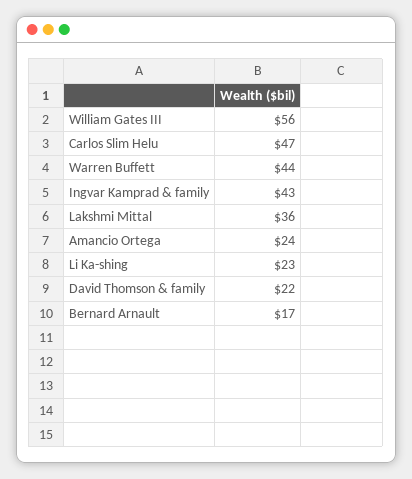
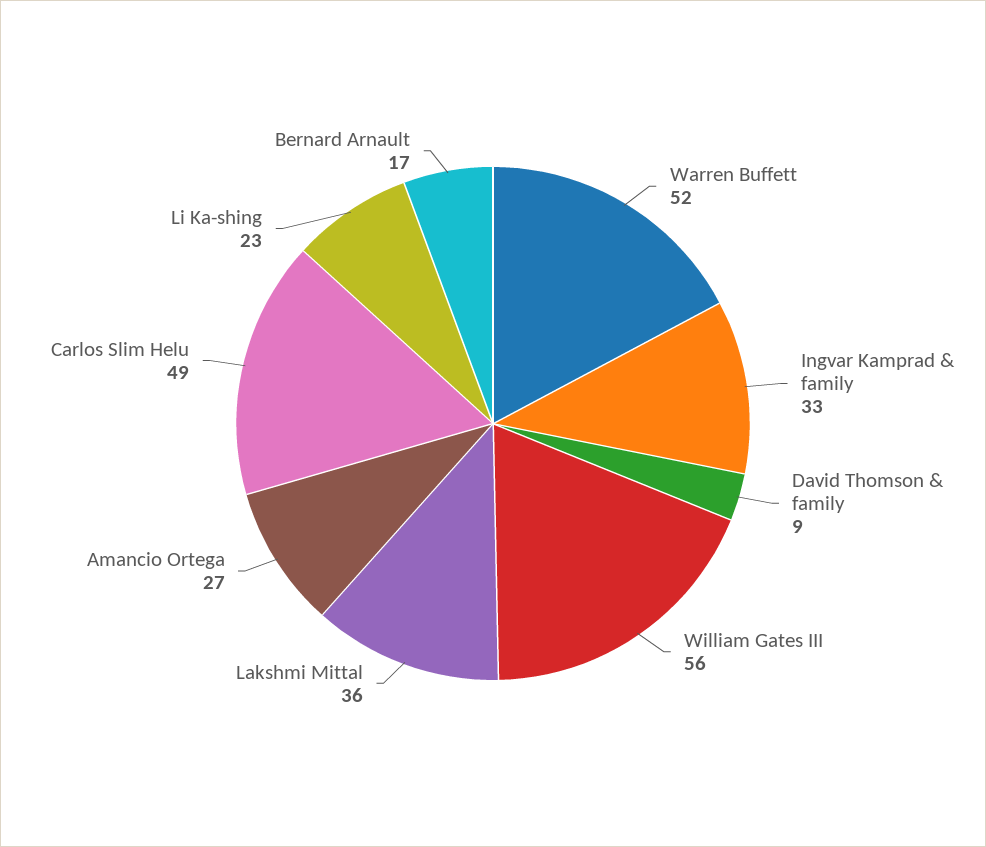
  {
    "William Gates III": 56,
-   "Carlos Slim Helu": 47,
+   "Carlos Slim Helu": 49,
-   "Warren Buffett": 44,
+   "Warren Buffett": 52,
-   "Ingvar Kamprad & family": 43,
+   "Ingvar Kamprad & family": 33,
    "Lakshmi Mittal": 36,
-   "Amancio Ortega": 24,
+   "Amancio Ortega": 27,
    "Li Ka-shing": 23,
-   "David Thomson & family": 22,
+   "David Thomson & family": 9,
    "Bernard Arnault": 17
  }

